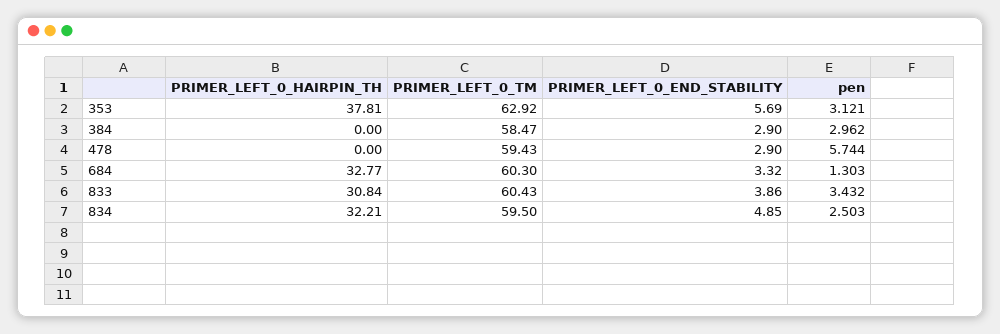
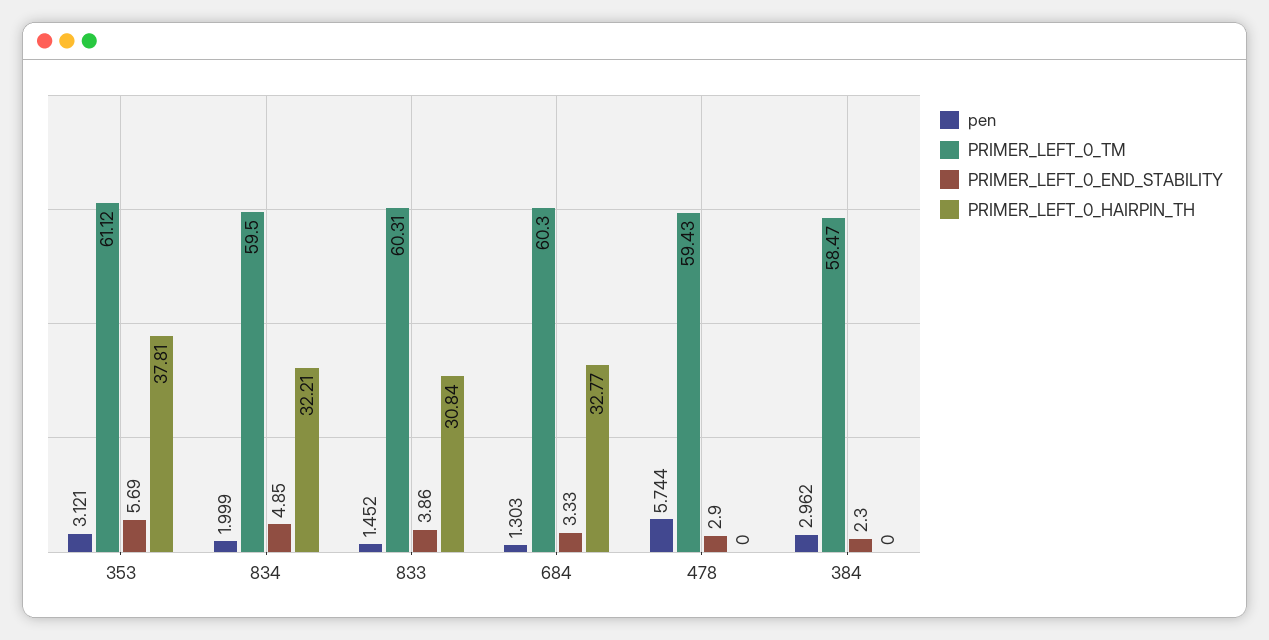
  {
    "PRIMER_LEFT_0_HAIRPIN_TH": {
      "353": 37.81,
      "384": 0,
      "478": 0,
      "684": 32.77,
      "833": 30.84,
      "834": 32.21
    },
    "PRIMER_LEFT_0_TM": {
-     "353": 62.92,
+     "353": 61.12,
      "384": 58.47,
      "478": 59.43,
      "684": 60.3,
-     "833": 60.43,
+     "833": 60.31,
      "834": 59.5
    },
    "PRIMER_LEFT_0_END_STABILITY": {
      "353": 5.69,
-     "384": 2.9,
+     "384": 2.3,
      "478": 2.9,
-     "684": 3.32,
+     "684": 3.33,
      "833": 3.86,
      "834": 4.85
    },
    "pen": {
      "353": 3.121,
      "384": 2.962,
      "478": 5.744,
      "684": 1.303,
-     "833": 3.432,
+     "833": 1.452,
-     "834": 2.503
+     "834": 1.999
    }
  }

